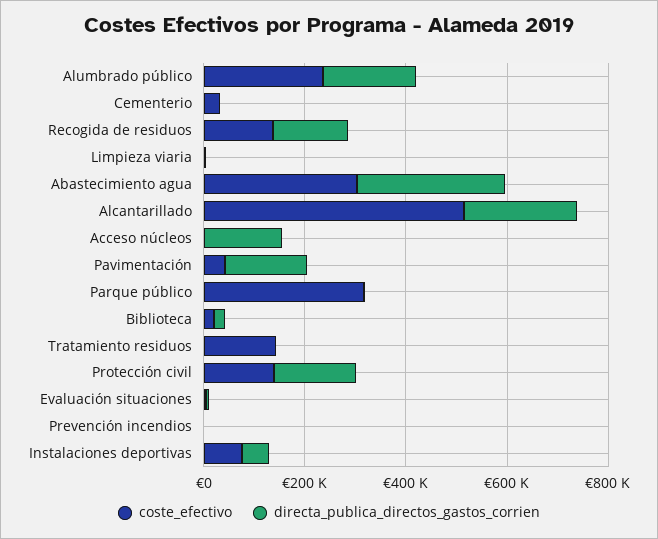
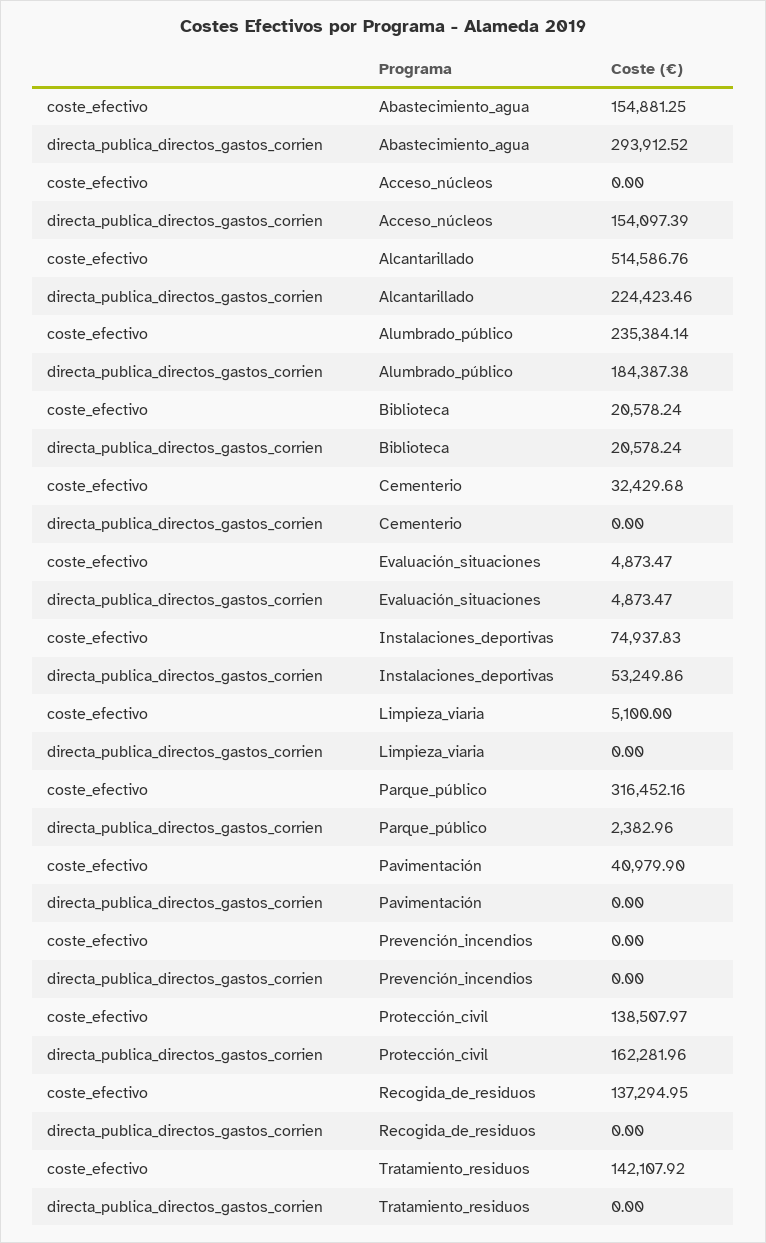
  {
    "coste_efectivo": {
      "Alumbrado público": 235384.14,
      "Cementerio": 32429.68,
      "Recogida de residuos": 137294.95,
      "Limpieza viaria": 5100,
-     "Abastecimiento agua": 300000,
+     "Abastecimiento agua": 154881.25,
      "Alcantarillado": 514586.76,
      "Acceso núcleos": 0,
      "Pavimentación": 40979.9,
      "Parque público": 316452.16,
      "Biblioteca": 20578.24,
      "Tratamiento residuos": 142107.92,
      "Protección civil": 138507.97,
      "Evaluación situaciones": 4873.47,
      "Prevención incendios": 0,
      "Instalaciones deportivas": 74937.83
    },
    "directa_publica_directos_gastos_corrien": {
      "Alumbrado público": 184387.38,
      "Cementerio": 0,
-     "Recogida de residuos": 150000,
+     "Recogida de residuos": 0,
      "Limpieza viaria": 0,
      "Abastecimiento agua": 293912.52,
      "Alcantarillado": 224423.46,
      "Acceso núcleos": 154097.39,
-     "Pavimentación": 150000,
+     "Pavimentación": 0,
      "Parque público": 2382.96,
      "Biblioteca": 20578.24,
      "Tratamiento residuos": 0,
      "Protección civil": 162281.96,
      "Evaluación situaciones": 4873.47,
      "Prevención incendios": 0,
      "Instalaciones deportivas": 53249.86
    }
  }

